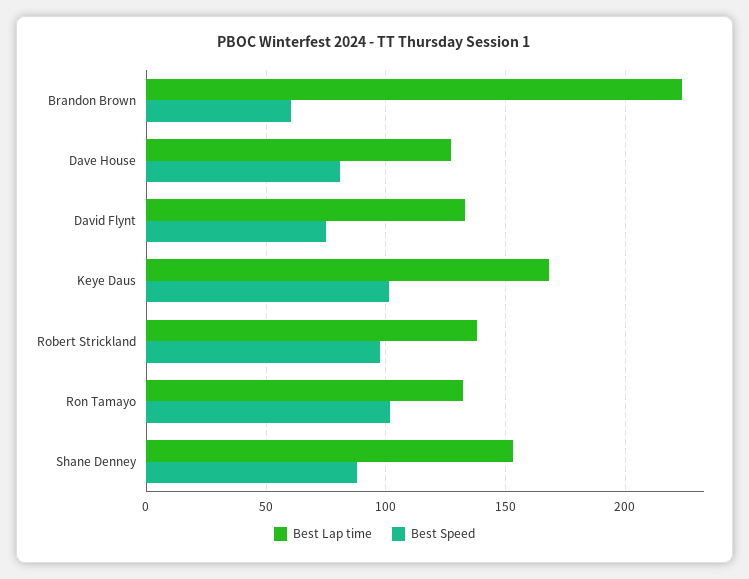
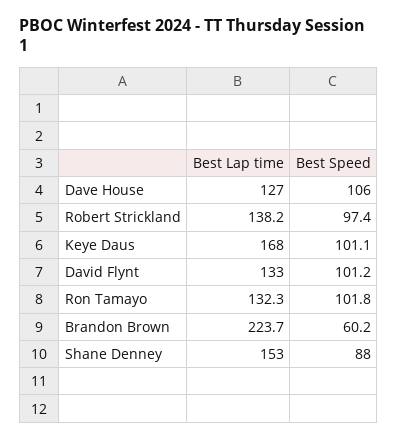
  {
    "Best Lap time": {
      "Brandon Brown": 223.7,
      "Dave House": 127,
      "David Flynt": 133,
      "Keye Daus": 168,
      "Robert Strickland": 138.2,
      "Ron Tamayo": 132.3,
      "Shane Denney": 153
    },
    "Best Speed": {
      "Brandon Brown": 60.2,
-     "Dave House": 80,
+     "Dave House": 106,
-     "David Flynt": 75,
+     "David Flynt": 101.2,
      "Keye Daus": 101.1,
      "Robert Strickland": 97.4,
      "Ron Tamayo": 101.8,
      "Shane Denney": 88
    }
  }

